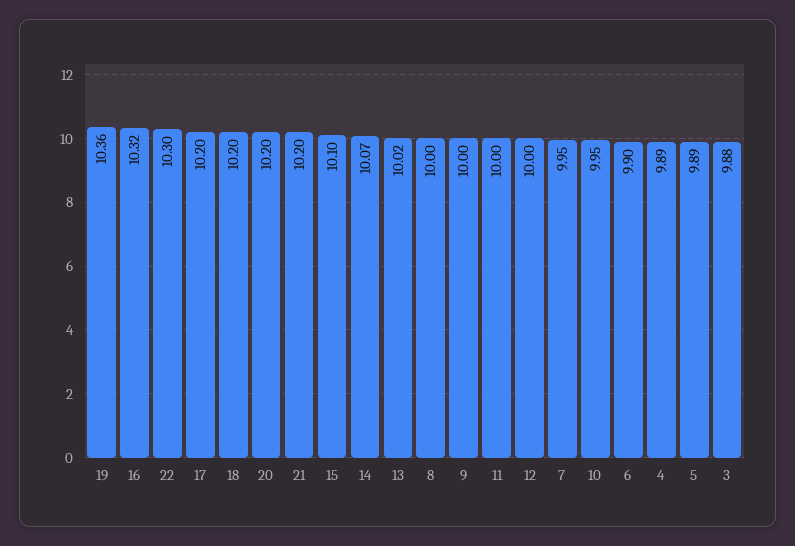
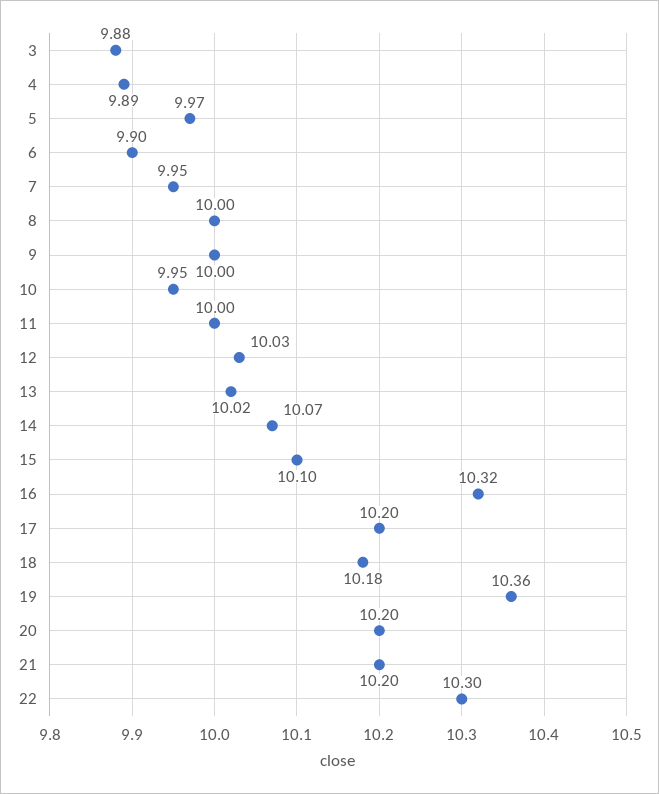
  {
    "19": 10.36,
    "16": 10.32,
    "22": 10.3,
    "17": 10.2,
-   "18": 10.2,
+   "18": 10.18,
    "20": 10.2,
    "21": 10.2,
    "15": 10.1,
    "14": 10.07,
    "13": 10.02,
    "8": 10,
    "9": 10,
    "11": 10,
-   "12": 10,
+   "12": 10.03,
    "7": 9.95,
    "10": 9.95,
    "6": 9.9,
    "4": 9.89,
-   "5": 9.89,
+   "5": 9.97,
    "3": 9.88
  }

